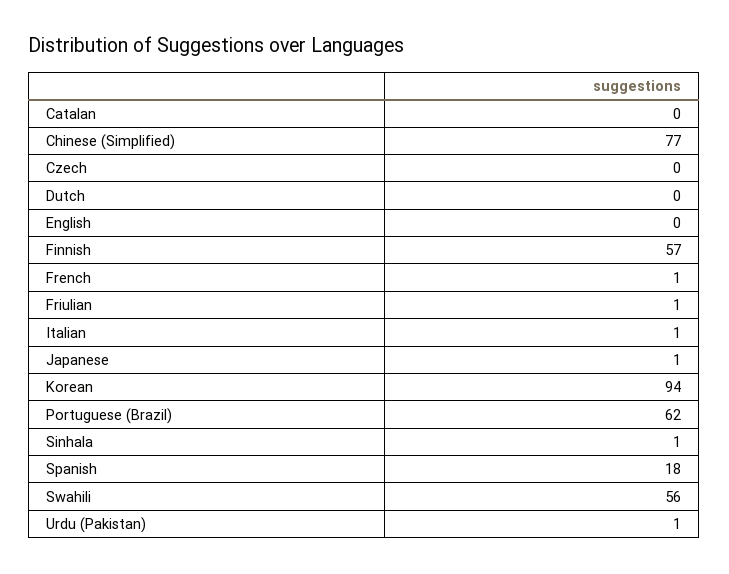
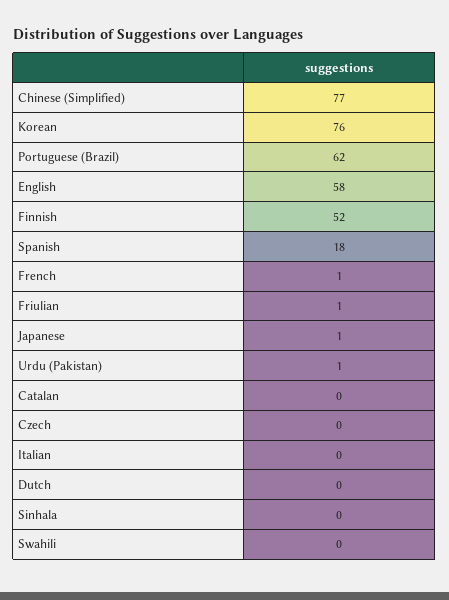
  {
    "Catalan": 0,
    "Chinese (Simplified)": 77,
    "Czech": 0,
    "Dutch": 0,
-   "English": 0,
+   "English": 58,
-   "Finnish": 57,
+   "Finnish": 52,
    "French": 1,
    "Friulian": 1,
-   "Italian": 1,
+   "Italian": 0,
    "Japanese": 1,
-   "Korean": 94,
+   "Korean": 76,
    "Portuguese (Brazil)": 62,
-   "Sinhala": 1,
+   "Sinhala": 0,
    "Spanish": 18,
-   "Swahili": 56,
+   "Swahili": 0,
    "Urdu (Pakistan)": 1
  }

